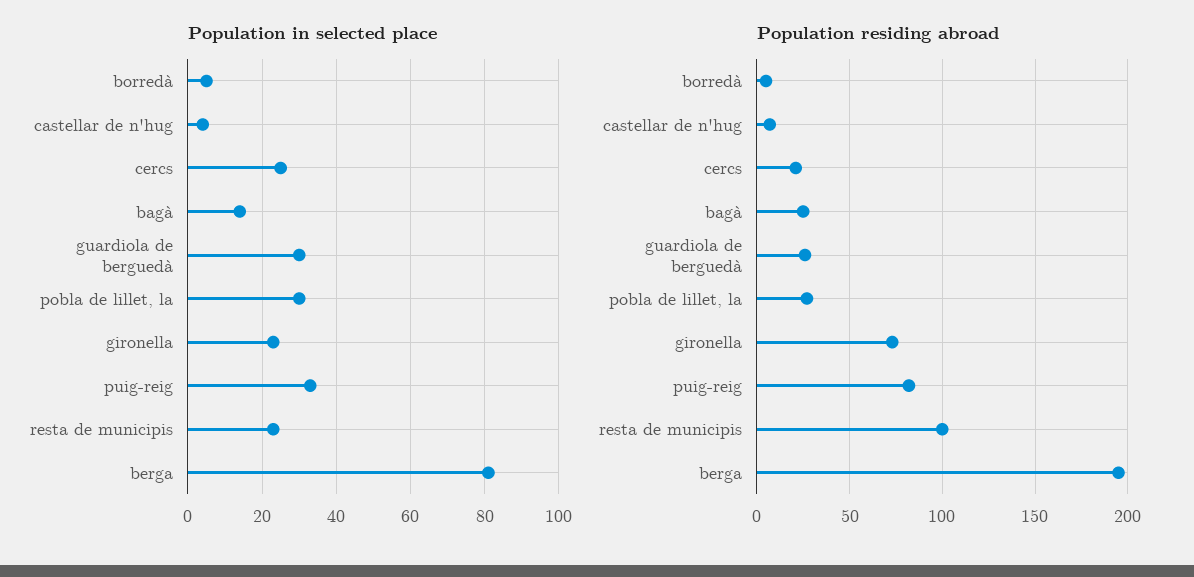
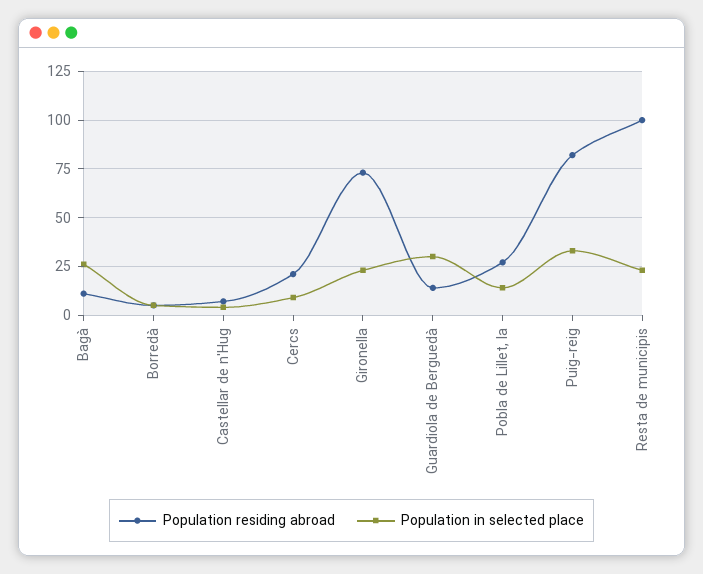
  {
    "Population in selected place": {
      "borredà": 5,
      "castellar de n'hug": 5,
-     "cercs": 25,
+     "cercs": 10,
-     "bagà": 15,
+     "bagà": 25,
      "guardiola de berguedà": 30,
-     "pobla de lillet, la": 30,
+     "pobla de lillet, la": 15,
      "gironella": 25,
      "puig-reig": 35,
-     "resta de municipis": 25,
+     "resta de municipis": 25
-     "berga": 80
    },
    "Population residing abroad": {
      "borredà": 5,
      "castellar de n'hug": 5,
      "cercs": 20,
-     "bagà": 25,
+     "bagà": 10,
-     "guardiola de berguedà": 25,
+     "guardiola de berguedà": 15,
      "pobla de lillet, la": 25,
      "gironella": 75,
      "puig-reig": 80,
-     "resta de municipis": 100,
+     "resta de municipis": 100
-     "berga": 195
    }
  }

